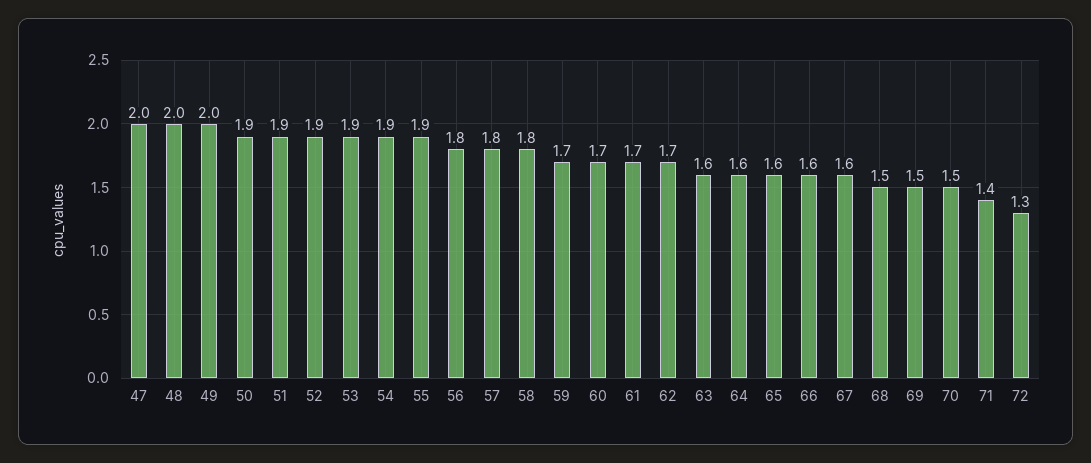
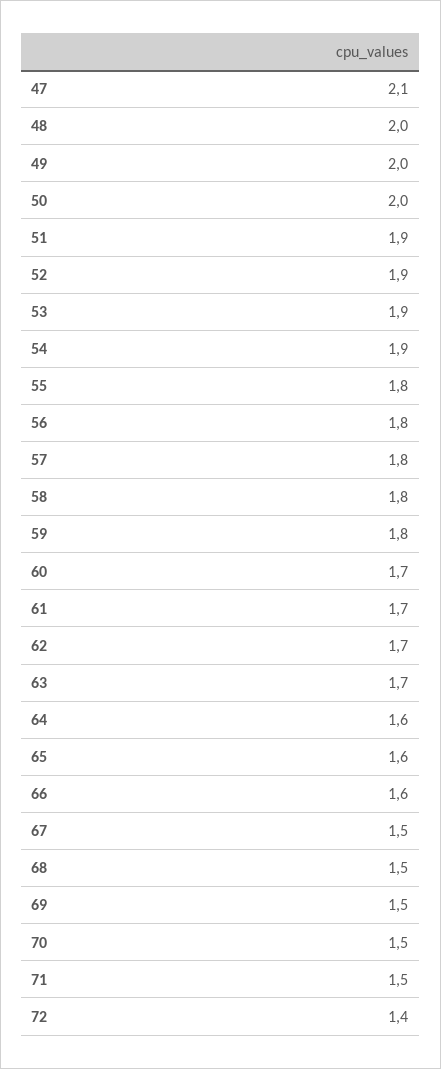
  {
-   "47": 2,
+   "47": 2.1,
    "48": 2,
    "49": 2,
-   "50": 1.9,
+   "50": 2,
    "51": 1.9,
    "52": 1.9,
    "53": 1.9,
    "54": 1.9,
-   "55": 1.9,
+   "55": 1.8,
    "56": 1.8,
    "57": 1.8,
    "58": 1.8,
-   "59": 1.7,
+   "59": 1.8,
    "60": 1.7,
    "61": 1.7,
    "62": 1.7,
-   "63": 1.6,
+   "63": 1.7,
    "64": 1.6,
    "65": 1.6,
    "66": 1.6,
-   "67": 1.6,
+   "67": 1.5,
    "68": 1.5,
    "69": 1.5,
    "70": 1.5,
-   "71": 1.4,
+   "71": 1.5,
-   "72": 1.3
+   "72": 1.4
  }

